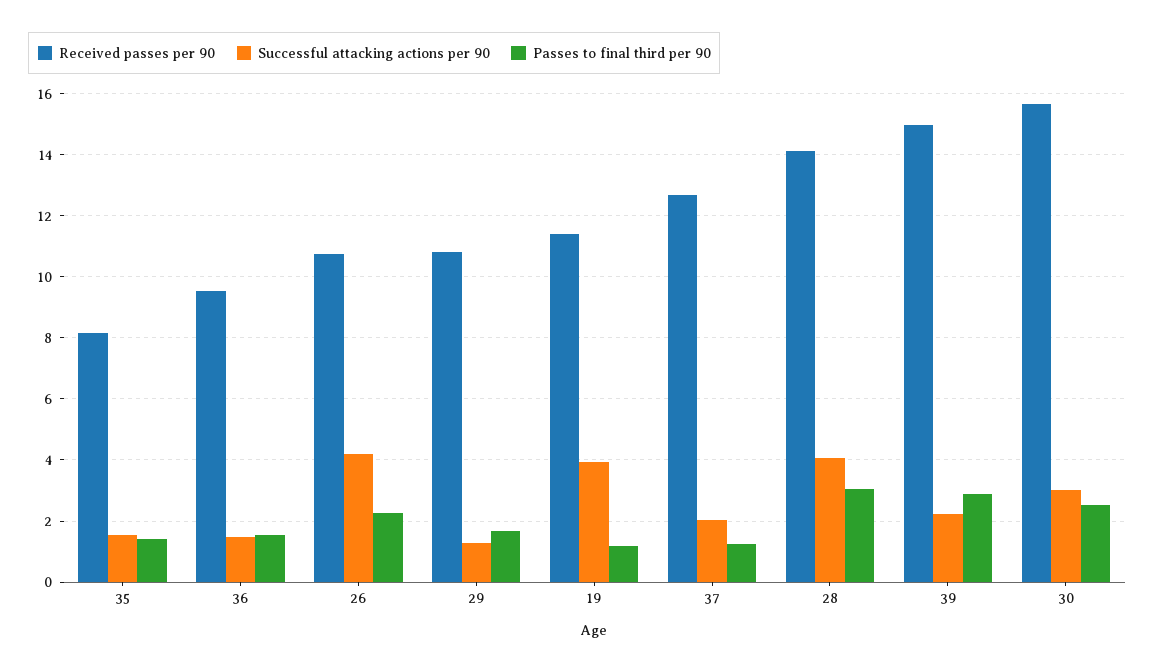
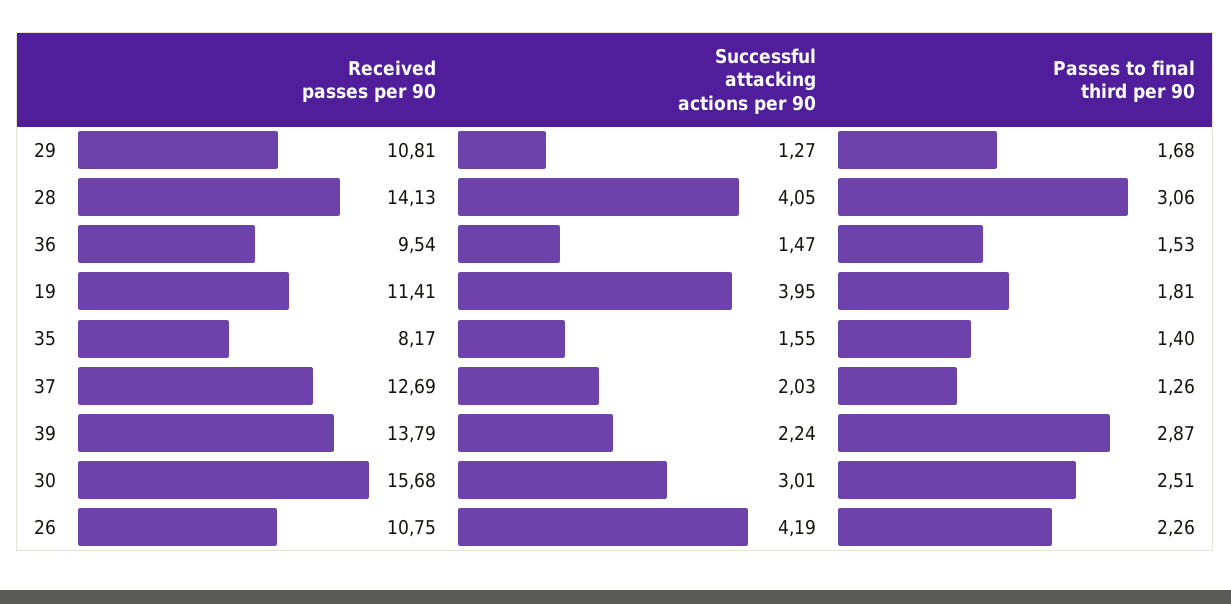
  {
    "Received passes per 90": {
      "35": 8.17,
      "36": 9.54,
      "26": 10.75,
      "29": 10.81,
      "19": 11.41,
      "37": 12.69,
      "28": 14.13,
-     "39": 15,
+     "39": 13.79,
      "30": 15.68
    },
    "Successful attacking actions per 90": {
      "35": 1.55,
      "36": 1.47,
      "26": 4.19,
      "29": 1.27,
      "19": 3.95,
      "37": 2.03,
      "28": 4.05,
      "39": 2.24,
      "30": 3.01
    },
    "Passes to final third per 90": {
      "35": 1.4,
      "36": 1.53,
      "26": 2.26,
      "29": 1.68,
-     "19": 1.2,
+     "19": 1.81,
      "37": 1.26,
      "28": 3.06,
      "39": 2.87,
      "30": 2.51
    }
  }

